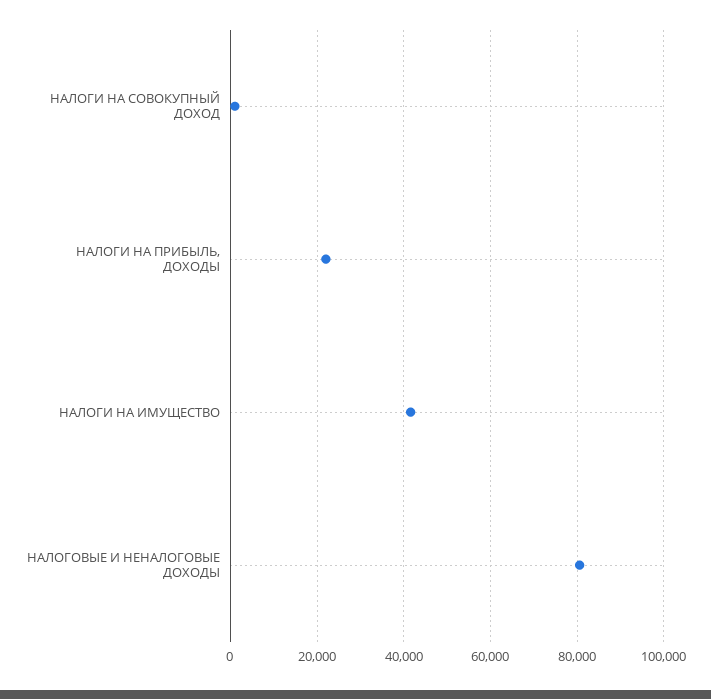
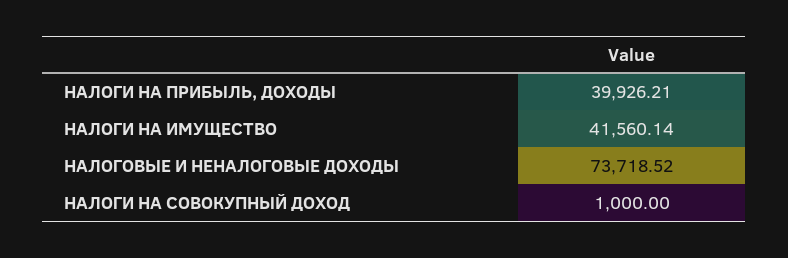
  {
    "НАЛОГИ НА СОВОКУПНЫЙ ДОХОД": 1000,
-   "НАЛОГИ НА ПРИБЫЛЬ, ДОХОДЫ": 22000,
+   "НАЛОГИ НА ПРИБЫЛЬ, ДОХОДЫ": 39926.21,
    "НАЛОГИ НА ИМУЩЕСТВО": 41560.14,
-   "НАЛОГОВЫЕ И НЕНАЛОГОВЫЕ ДОХОДЫ": 80000
+   "НАЛОГОВЫЕ И НЕНАЛОГОВЫЕ ДОХОДЫ": 73718.52
  }

